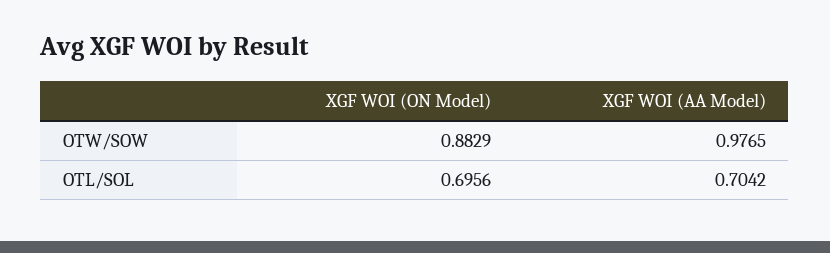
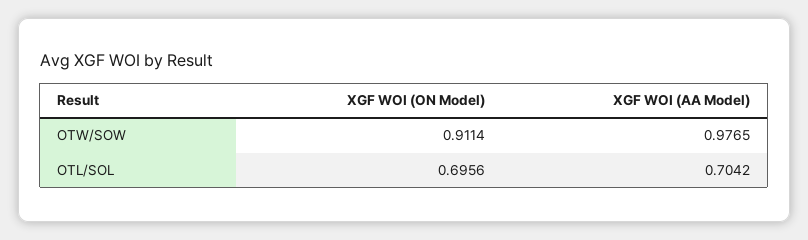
  {
    "XGF WOI (ON Model)": {
-     "OTW/SOW": 0.8829,
+     "OTW/SOW": 0.9114,
      "OTL/SOL": 0.6956
    },
    "XGF WOI (AA Model)": {
      "OTW/SOW": 0.9765,
      "OTL/SOL": 0.7042
    }
  }

